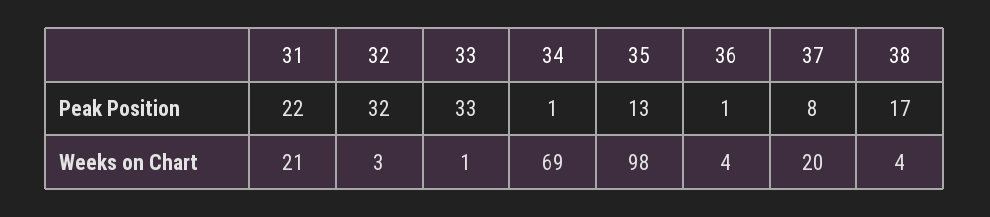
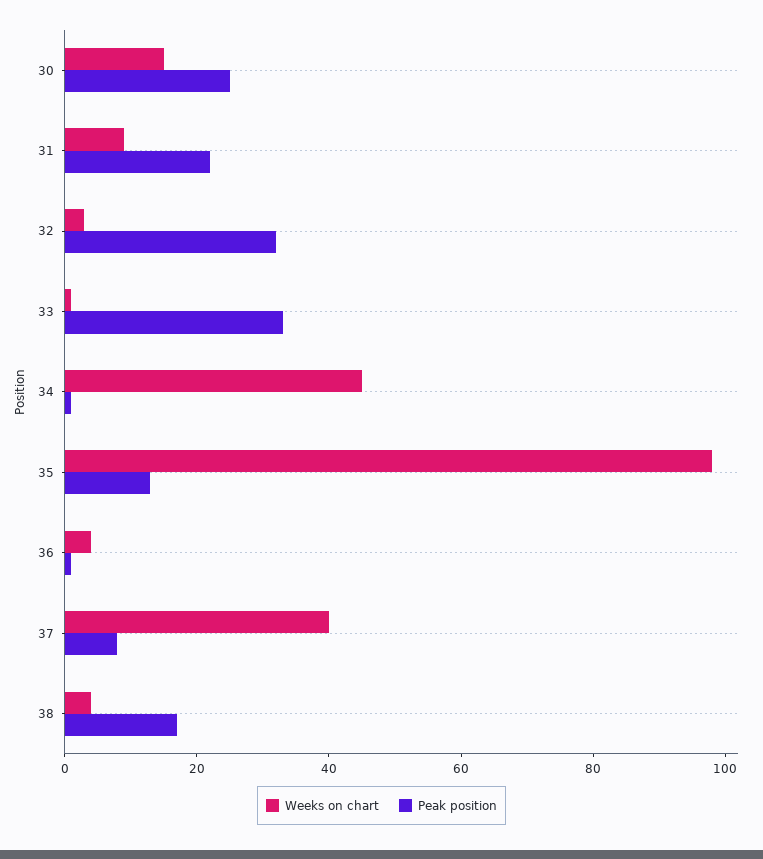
  {
    "Peak Position": {
      "31": 22,
      "32": 32,
      "33": 33,
      "34": 1,
      "35": 13,
      "36": 1,
      "37": 8,
-     "38": 17
+     "38": 17,
+     "30": 25
    },
    "Weeks on Chart": {
-     "31": 21,
+     "31": 10,
      "32": 3,
      "33": 1,
-     "34": 69,
+     "34": 45,
      "35": 98,
      "36": 4,
-     "37": 20,
+     "37": 40,
-     "38": 4
+     "38": 4,
+     "30": 15
    }
  }

